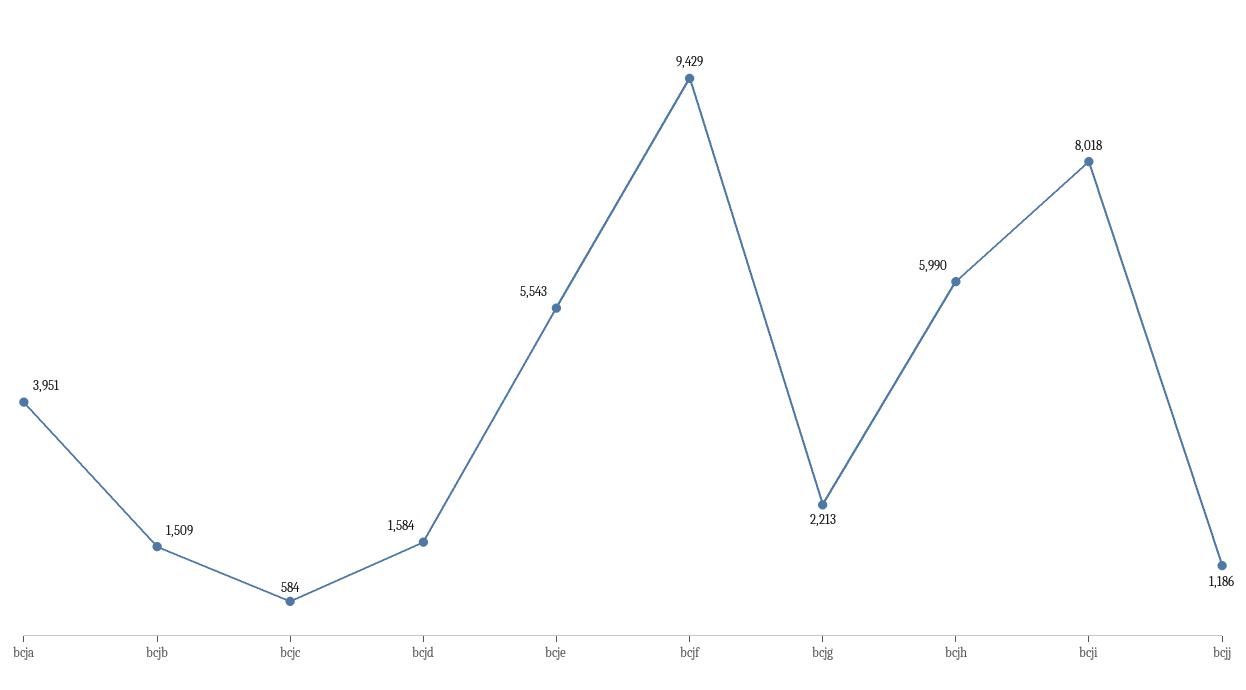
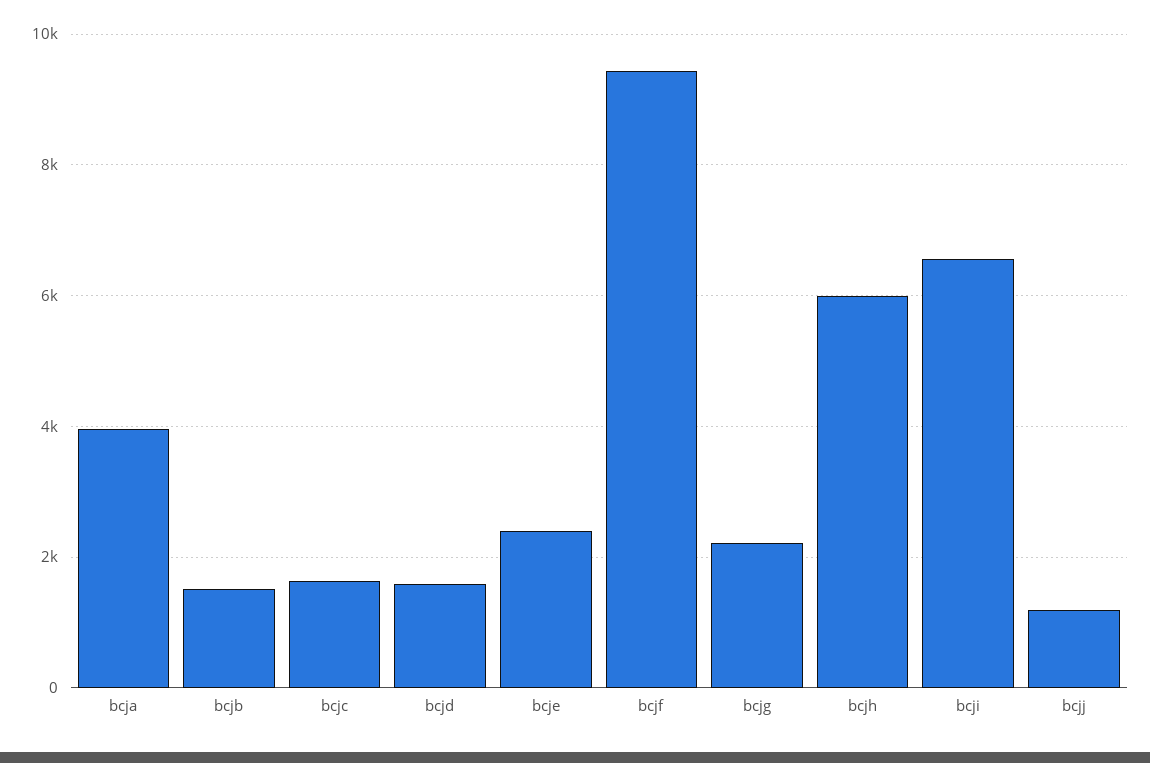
  {
    "bcja": 3951,
    "bcjb": 1509,
-   "bcjc": 584,
+   "bcjc": 1600,
    "bcjd": 1584,
-   "bcje": 5543,
+   "bcje": 2400,
    "bcjf": 9429,
    "bcjg": 2213,
    "bcjh": 5990,
-   "bcji": 8018,
+   "bcji": 6600,
    "bcjj": 1186
  }

